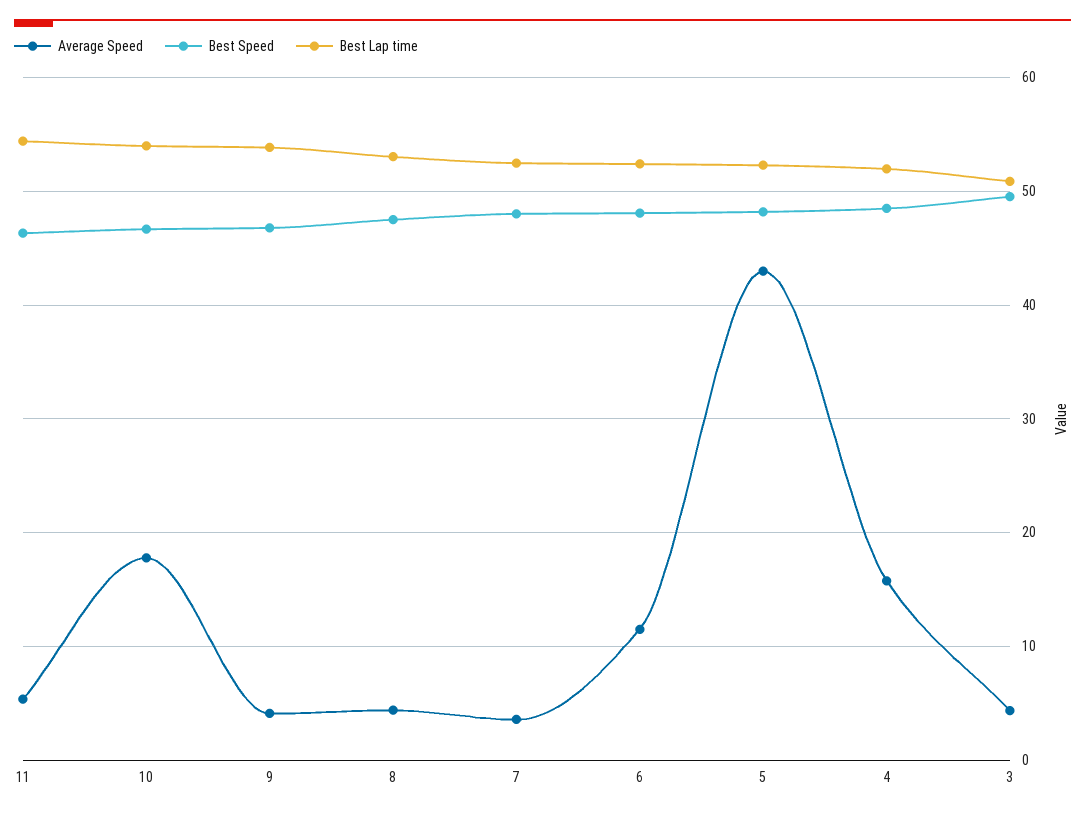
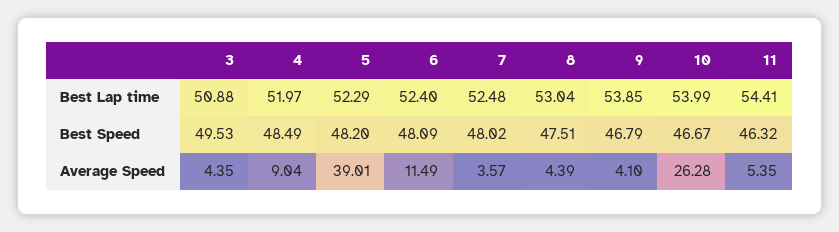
  {
    "Average Speed": {
      "11": 5.35,
-     "10": 18,
+     "10": 26.28,
      "9": 4.1,
      "8": 4.39,
      "7": 3.57,
      "6": 11.49,
-     "5": 43,
+     "5": 39.01,
-     "4": 16,
+     "4": 9.04,
      "3": 4.35
    },
    "Best Speed": {
      "11": 46.32,
      "10": 46.67,
      "9": 46.79,
      "8": 47.51,
      "7": 48.02,
      "6": 48.09,
      "5": 48.2,
      "4": 48.49,
      "3": 49.53
    },
    "Best Lap time": {
      "11": 54.41,
      "10": 53.99,
      "9": 53.85,
      "8": 53.04,
      "7": 52.48,
      "6": 52.4,
      "5": 52.29,
      "4": 51.97,
      "3": 50.88
    }
  }

